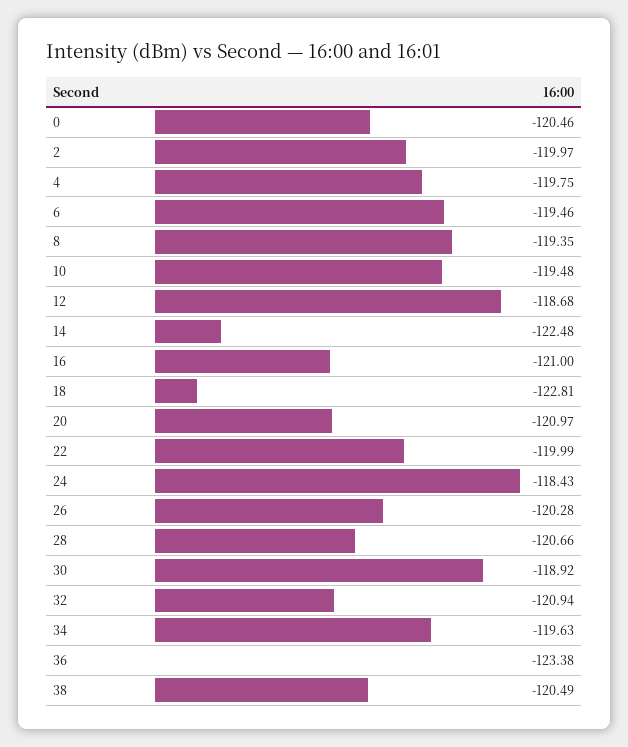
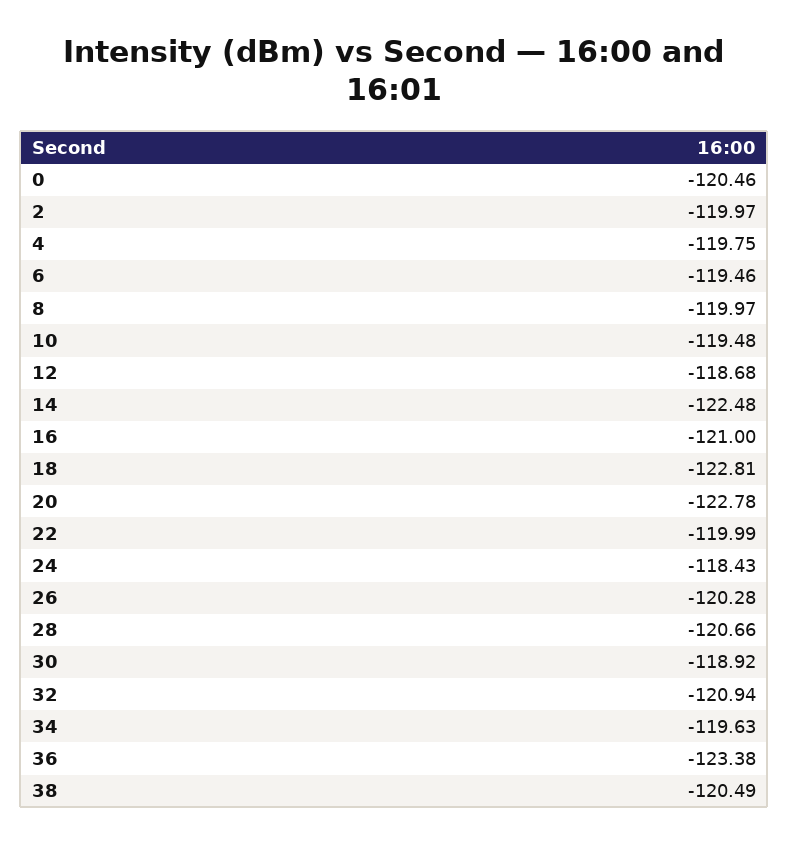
  {
    "0": -120.46,
    "2": -119.97,
    "4": -119.75,
    "6": -119.46,
-   "8": -119.35,
+   "8": -119.97,
    "10": -119.48,
    "12": -118.68,
    "14": -122.48,
    "16": -121,
    "18": -122.81,
-   "20": -120.97,
+   "20": -122.78,
    "22": -119.99,
    "24": -118.43,
    "26": -120.28,
    "28": -120.66,
    "30": -118.92,
    "32": -120.94,
    "34": -119.63,
    "36": -123.38,
    "38": -120.49
  }

